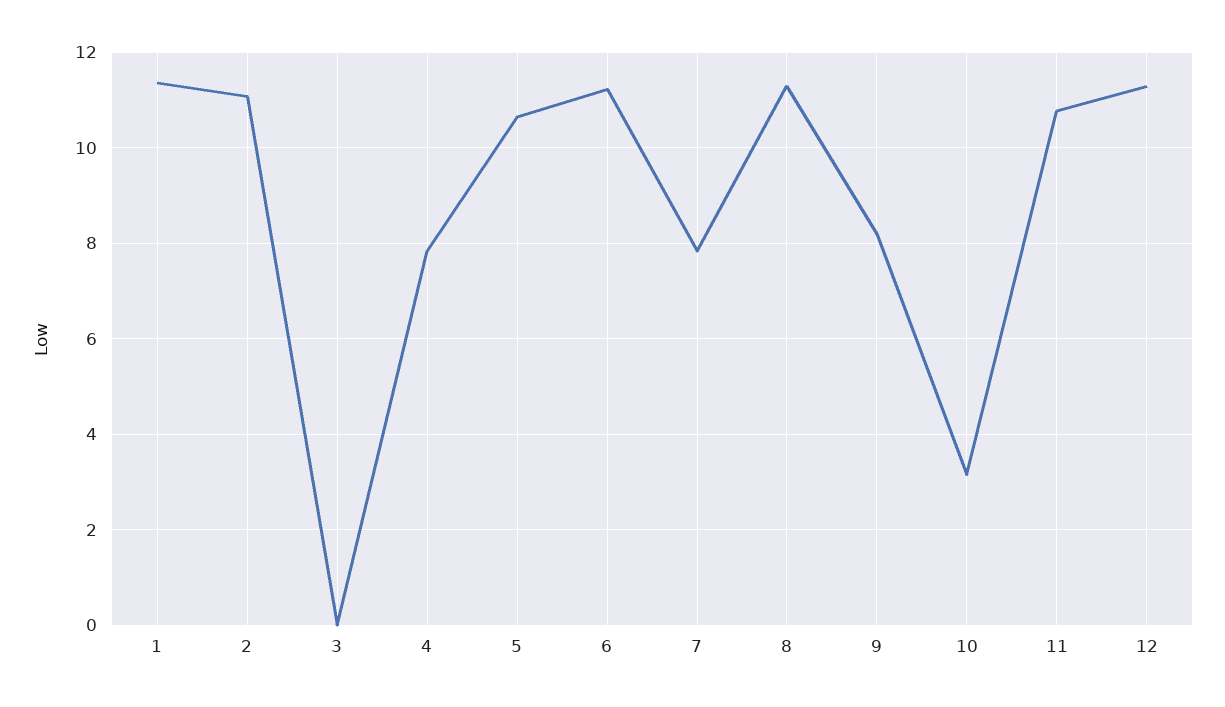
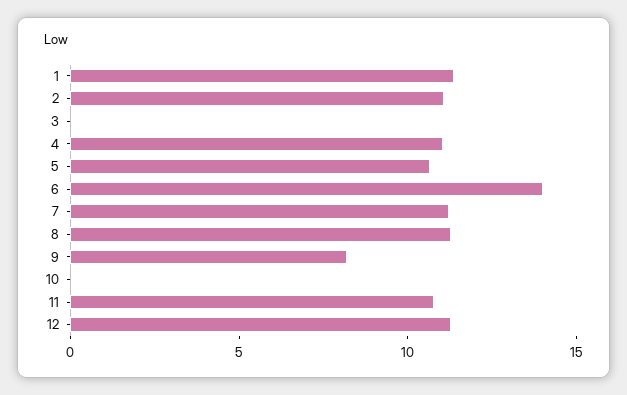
  {
    "1": 11.4,
    "2": 11,
    "3": 0,
-   "4": 7.8,
+   "4": 11,
    "5": 10.6,
-   "6": 11.2,
+   "6": 14,
-   "7": 7.8,
+   "7": 11,
    "8": 11.2,
    "9": 8.2,
-   "10": 3.2,
+   "10": 0,
    "11": 10.8,
    "12": 11.2
  }

